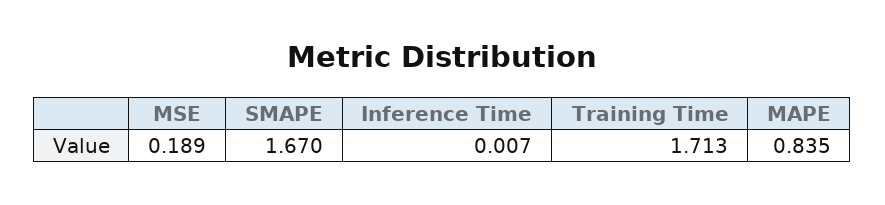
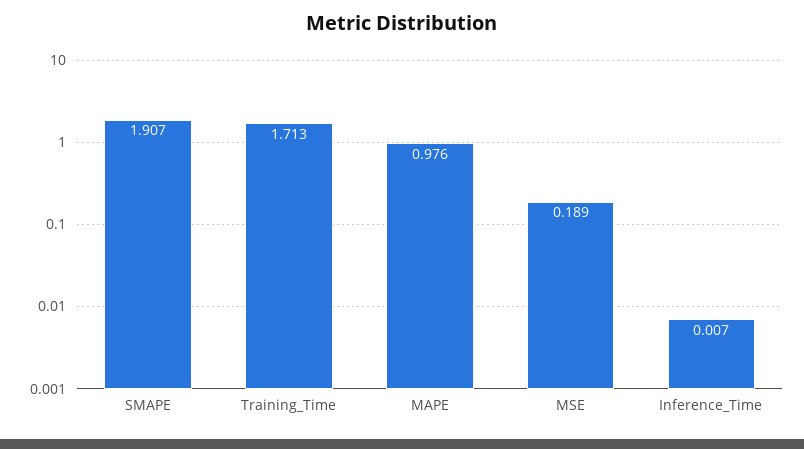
  {
    "MSE": 0.189,
-   "SMAPE": 1.67,
+   "SMAPE": 1.907,
    "Inference Time": 0.007,
    "Training Time": 1.713,
-   "MAPE": 0.835
+   "MAPE": 0.976
  }

